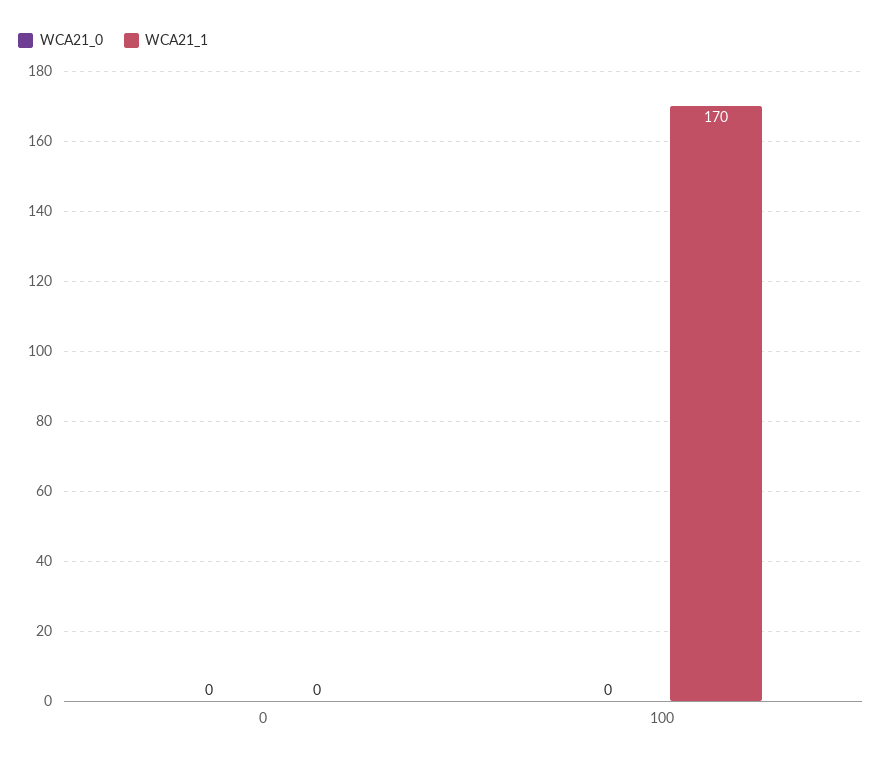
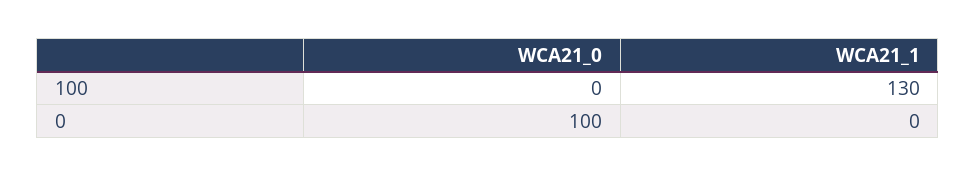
  {
    "WCA21_0": {
-     "0": 0,
+     "0": 100,
      "100": 0
    },
    "WCA21_1": {
      "0": 0,
-     "100": 170
+     "100": 130
    }
  }

